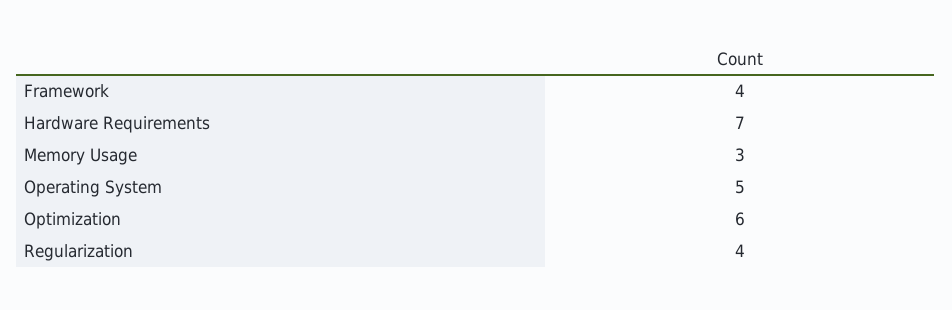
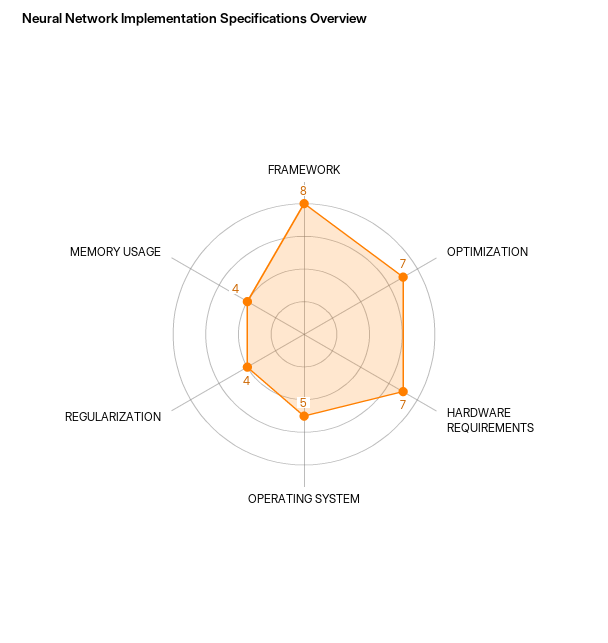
  {
-   "Framework": 4,
+   "Framework": 8,
    "Hardware Requirements": 7,
-   "Memory Usage": 3,
+   "Memory Usage": 4,
    "Operating System": 5,
-   "Optimization": 6,
+   "Optimization": 7,
    "Regularization": 4
  }

